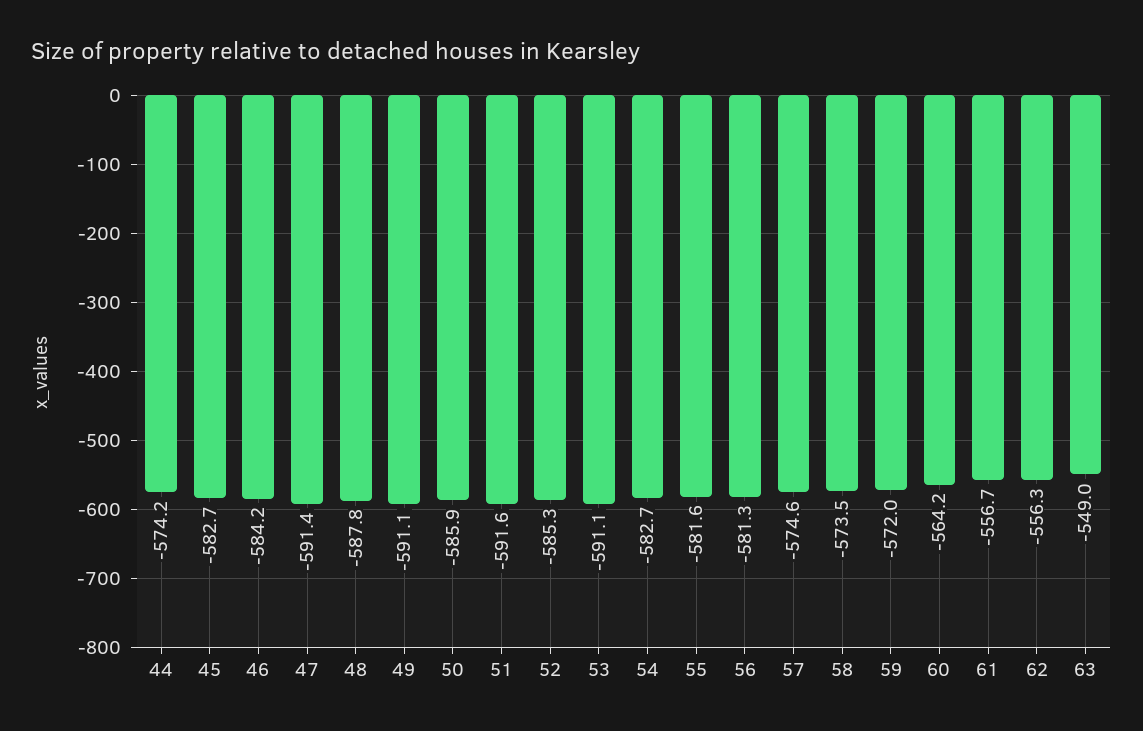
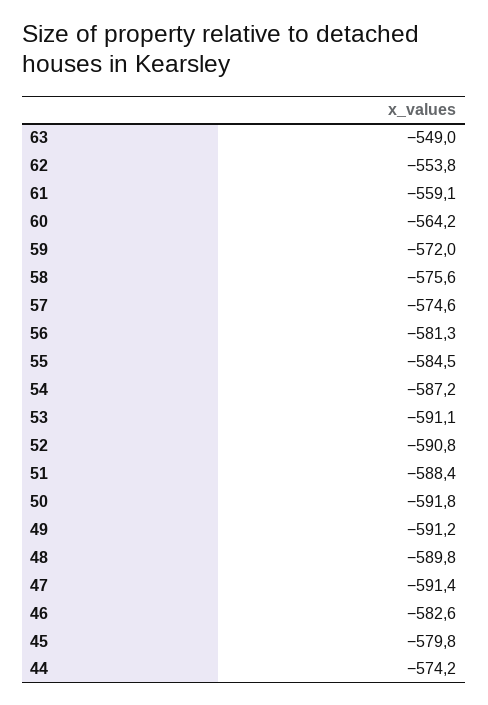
  {
    "44": -574.2,
-   "45": -582.7,
+   "45": -579.8,
-   "46": -584.2,
+   "46": -582.6,
    "47": -591.4,
-   "48": -587.8,
+   "48": -589.8,
-   "49": -591.1,
+   "49": -591.2,
-   "50": -585.9,
+   "50": -591.8,
-   "51": -591.6,
+   "51": -588.4,
-   "52": -585.3,
+   "52": -590.8,
    "53": -591.1,
-   "54": -582.7,
+   "54": -587.2,
-   "55": -581.6,
+   "55": -584.5,
    "56": -581.3,
    "57": -574.6,
-   "58": -573.5,
+   "58": -575.6,
    "59": -572,
    "60": -564.2,
-   "61": -556.7,
+   "61": -559.1,
-   "62": -556.3,
+   "62": -553.8,
    "63": -549
  }

